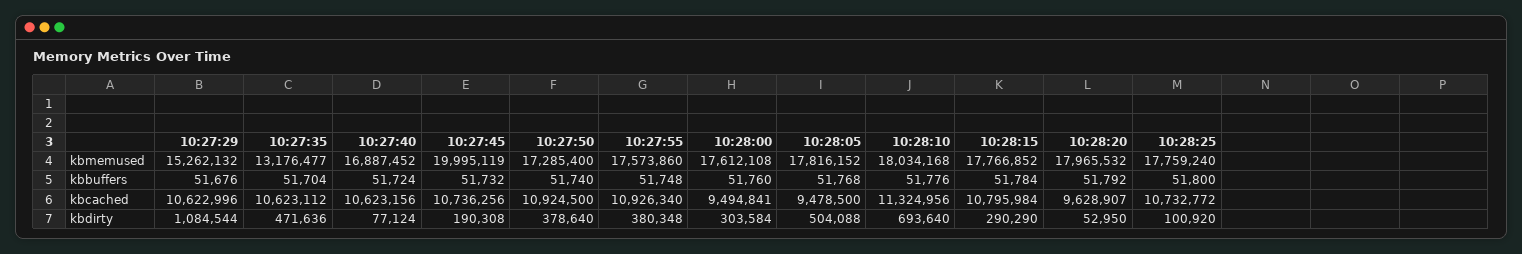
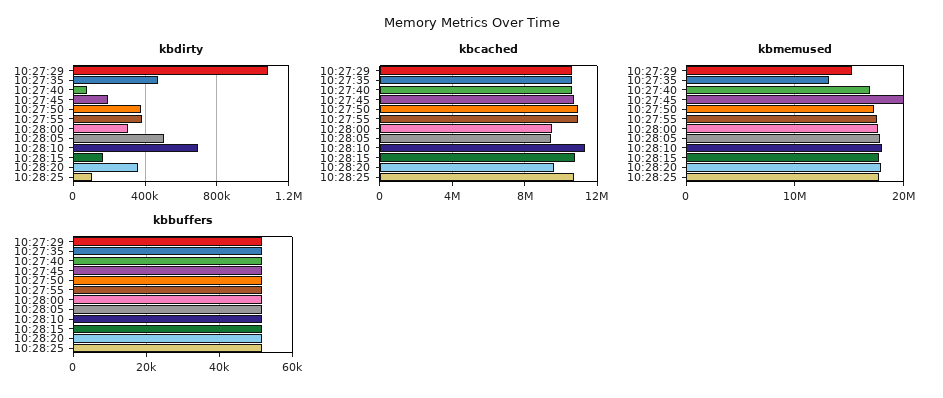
  {
    "kbmemused": {
      "10:27:29": 15262132,
      "10:27:35": 13176477,
      "10:27:40": 16887452,
      "10:27:45": 19995119,
      "10:27:50": 17285400,
      "10:27:55": 17573860,
      "10:28:00": 17612108,
      "10:28:05": 17816152,
      "10:28:10": 18034168,
      "10:28:15": 17766852,
      "10:28:20": 17965532,
      "10:28:25": 17759240
    },
    "kbbuffers": {
      "10:27:29": 51676,
      "10:27:35": 51704,
      "10:27:40": 51724,
      "10:27:45": 51732,
      "10:27:50": 51740,
      "10:27:55": 51748,
      "10:28:00": 51760,
      "10:28:05": 51768,
      "10:28:10": 51776,
      "10:28:15": 51784,
      "10:28:20": 51792,
      "10:28:25": 51800
    },
    "kbcached": {
      "10:27:29": 10622996,
      "10:27:35": 10623112,
      "10:27:40": 10623156,
      "10:27:45": 10736256,
      "10:27:50": 10924500,
      "10:27:55": 10926340,
      "10:28:00": 9494841,
      "10:28:05": 9478500,
      "10:28:10": 11324956,
      "10:28:15": 10795984,
      "10:28:20": 9628907,
      "10:28:25": 10732772
    },
    "kbdirty": {
      "10:27:29": 1084544,
      "10:27:35": 471636,
      "10:27:40": 77124,
      "10:27:45": 190308,
      "10:27:50": 378640,
      "10:27:55": 380348,
      "10:28:00": 303584,
      "10:28:05": 504088,
      "10:28:10": 693640,
-     "10:28:15": 290290,
+     "10:28:15": 150000,
-     "10:28:20": 52950,
+     "10:28:20": 350000,
      "10:28:25": 100920
    }
  }

